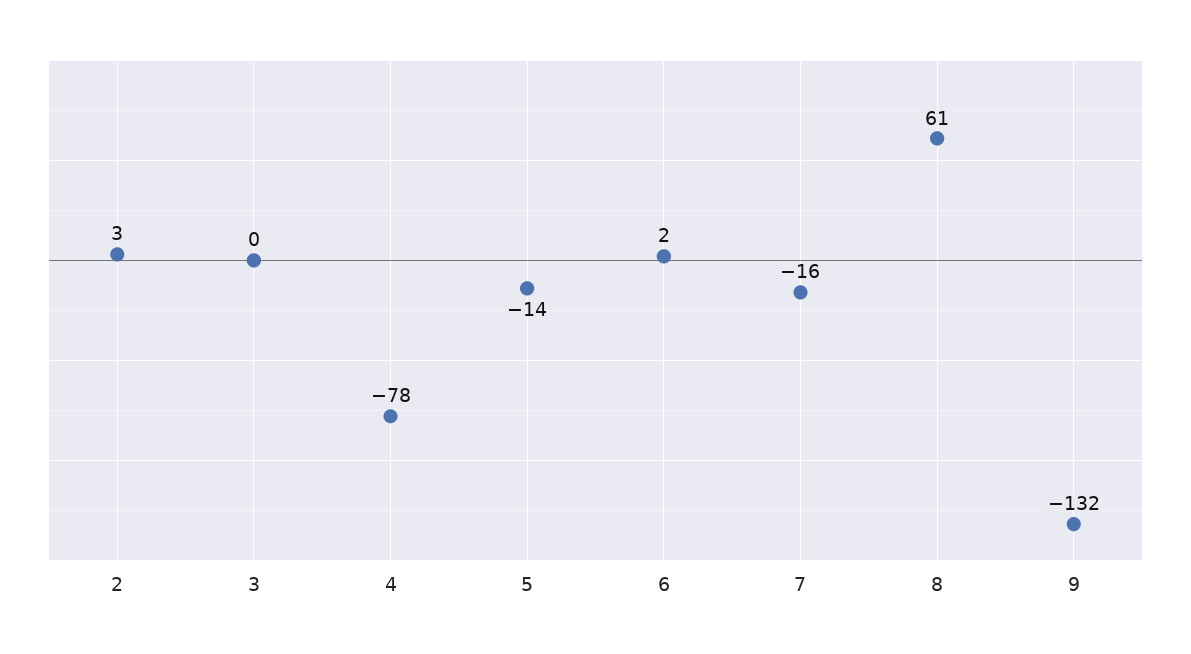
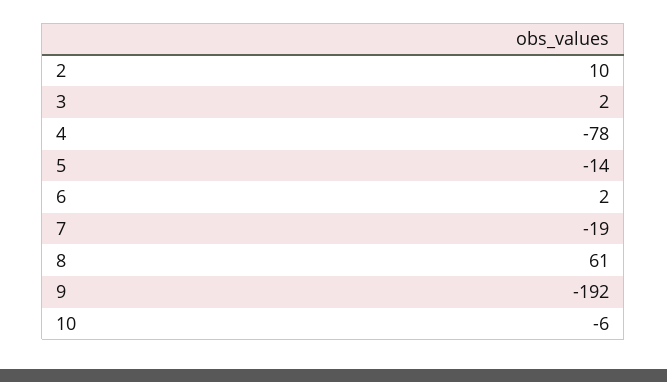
  {
-   "2": 3,
+   "2": 10,
-   "3": 0,
+   "3": 2,
    "4": -78,
    "5": -14,
    "6": 2,
-   "7": -16,
+   "7": -19,
    "8": 61,
-   "9": -132
+   "9": -192,
+   "10": -6
  }

